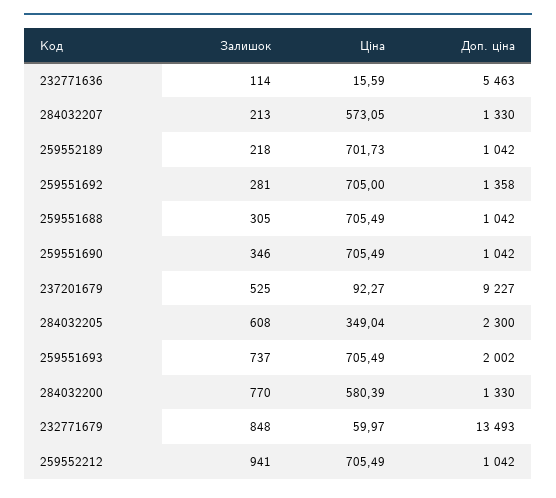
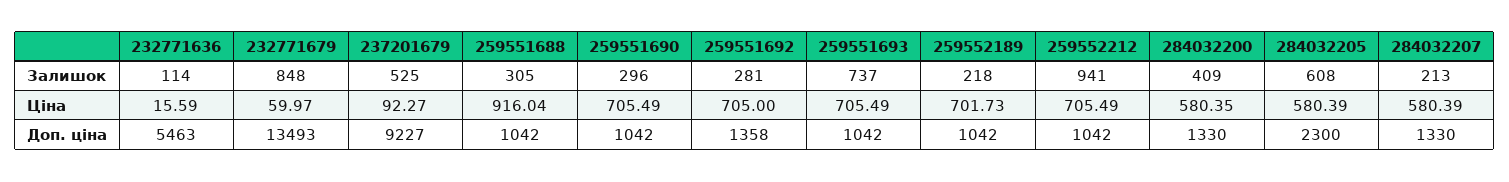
  {
    "Залишок": {
      "232771636": 114,
      "284032207": 213,
      "259552189": 218,
      "259551692": 281,
      "259551688": 305,
-     "259551690": 346,
+     "259551690": 296,
      "237201679": 525,
      "284032205": 608,
      "259551693": 737,
-     "284032200": 770,
+     "284032200": 409,
      "232771679": 848,
      "259552212": 941
    },
    "Ціна": {
      "232771636": 15.59,
-     "284032207": 573.05,
+     "284032207": 580.39,
      "259552189": 701.73,
      "259551692": 705,
-     "259551688": 705.49,
+     "259551688": 916.04,
      "259551690": 705.49,
      "237201679": 92.27,
-     "284032205": 349.04,
+     "284032205": 580.39,
      "259551693": 705.49,
-     "284032200": 580.39,
+     "284032200": 580.35,
      "232771679": 59.97,
      "259552212": 705.49
    },
    "Доп. ціна": {
      "232771636": 5463,
      "284032207": 1330,
      "259552189": 1042,
      "259551692": 1358,
      "259551688": 1042,
      "259551690": 1042,
      "237201679": 9227,
      "284032205": 2300,
-     "259551693": 2002,
+     "259551693": 1042,
      "284032200": 1330,
      "232771679": 13493,
      "259552212": 1042
    }
  }

